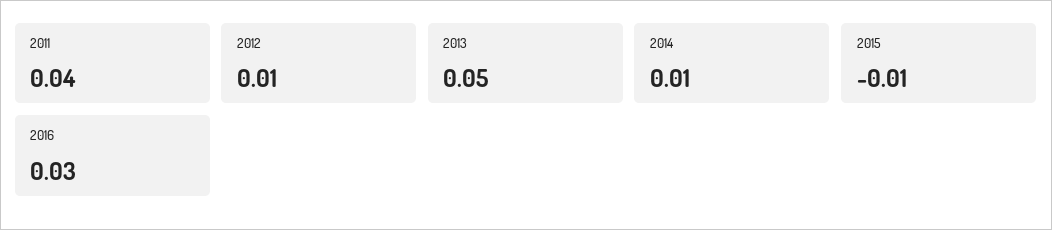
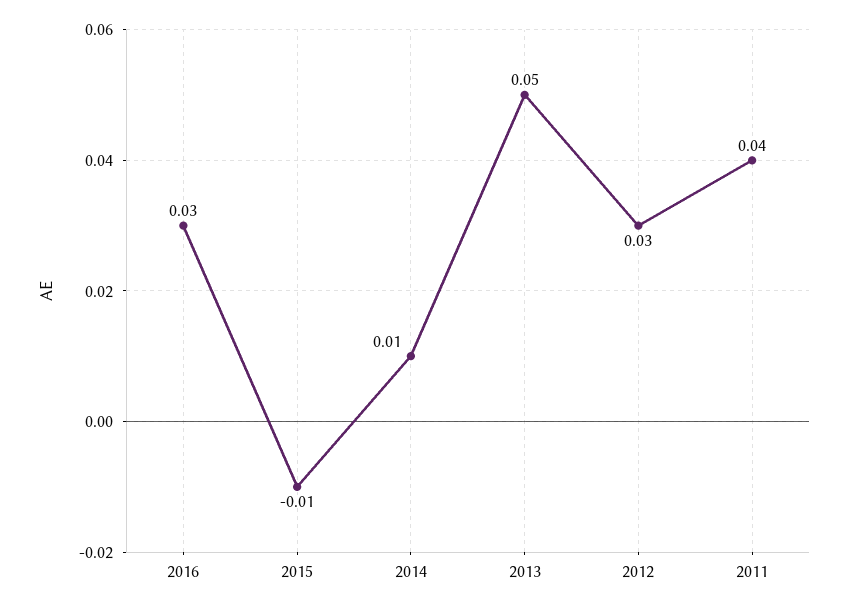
  {
    "2011": 0.04,
-   "2012": 0.01,
+   "2012": 0.03,
    "2013": 0.05,
    "2014": 0.01,
    "2015": -0.01,
    "2016": 0.03
  }

